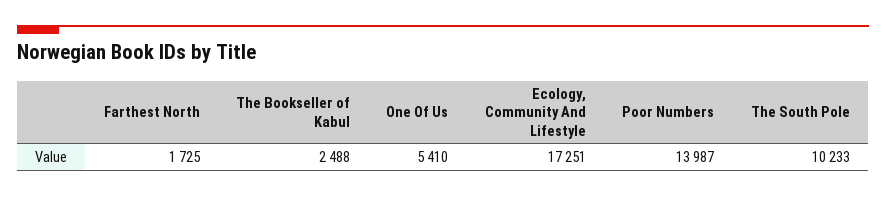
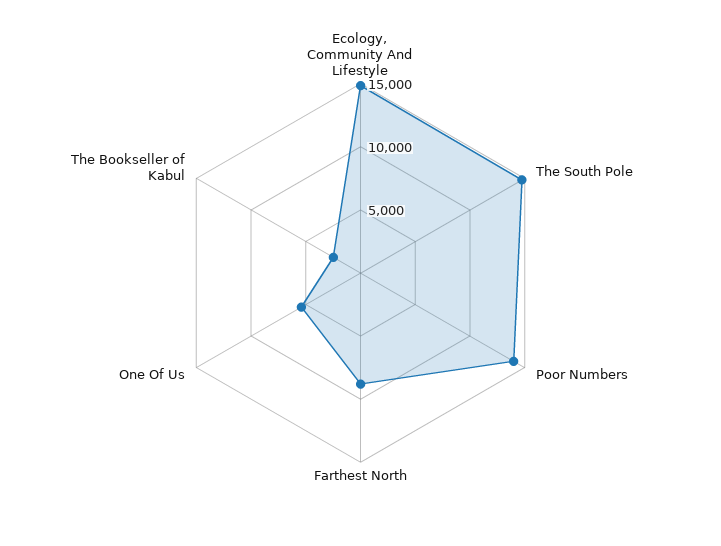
  {
-   "Farthest North": 1725,
+   "Farthest North": 9000,
    "The Bookseller of Kabul": 2488,
    "One Of Us": 5410,
-   "Ecology, Community And Lifestyle": 17251,
+   "Ecology, Community And Lifestyle": 15000,
    "Poor Numbers": 13987,
-   "The South Pole": 10233
+   "The South Pole": 15000
  }

